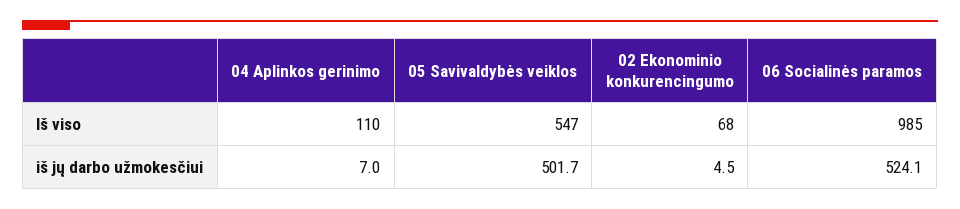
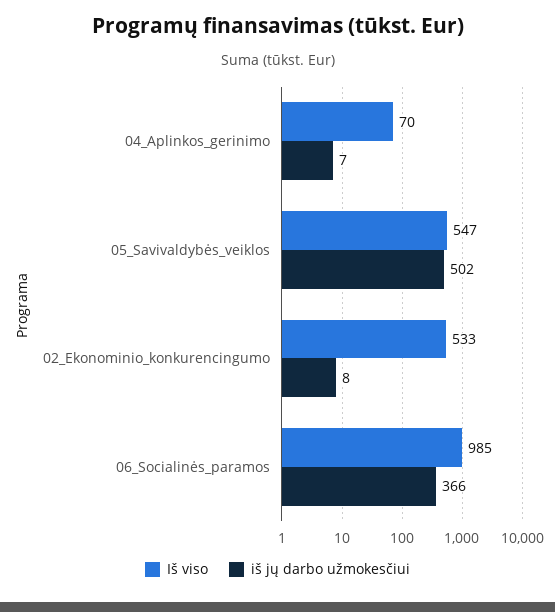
  {
    "Iš viso": {
-     "04 Aplinkos gerinimo": 110,
+     "04 Aplinkos gerinimo": 70,
      "05 Savivaldybės veiklos": 547,
-     "02 Ekonominio konkurencingumo": 68,
+     "02 Ekonominio konkurencingumo": 533,
      "06 Socialinės paramos": 985
    },
    "iš jų darbo užmokesčiui": {
      "04 Aplinkos gerinimo": 7,
      "05 Savivaldybės veiklos": 501.7,
-     "02 Ekonominio konkurencingumo": 4.5,
+     "02 Ekonominio konkurencingumo": 8,
-     "06 Socialinės paramos": 524.1
+     "06 Socialinės paramos": 366
    }
  }

